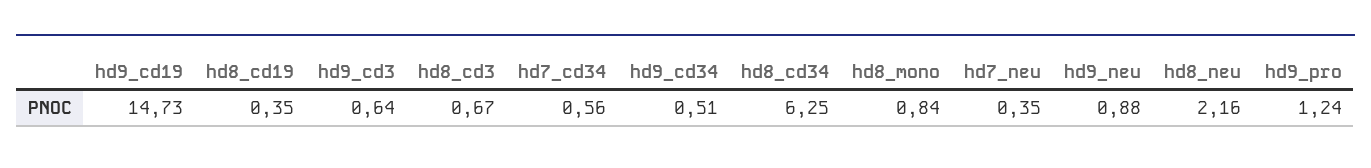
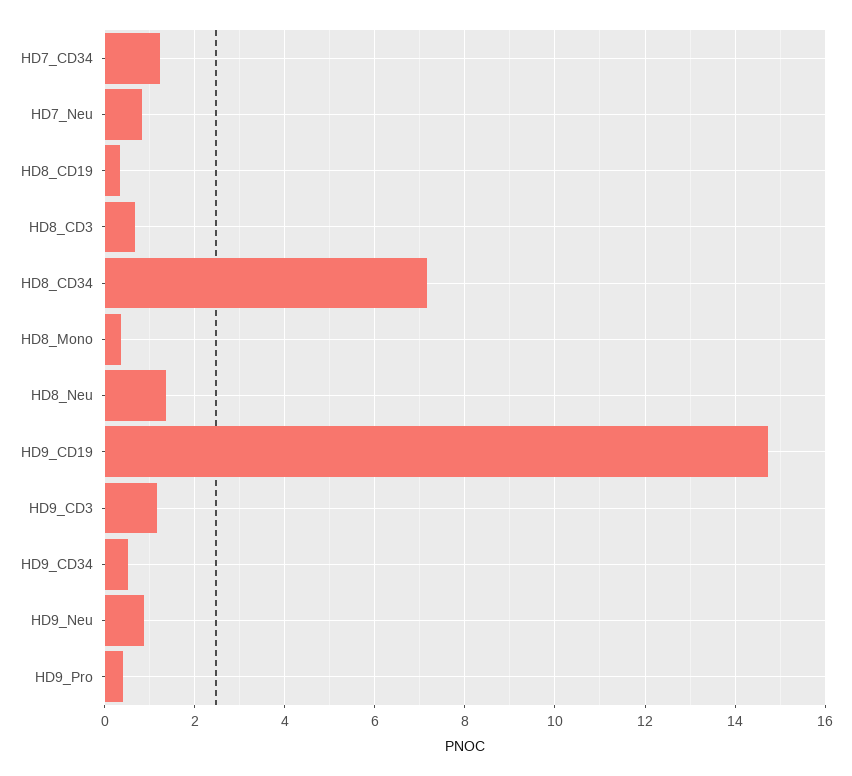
  {
    "hd9_cd19": 14.73,
    "hd8_cd19": 0.35,
-   "hd9_cd3": 0.64,
+   "hd9_cd3": 1.2,
    "hd8_cd3": 0.67,
-   "hd7_cd34": 0.56,
+   "hd7_cd34": 1.2,
    "hd9_cd34": 0.51,
-   "hd8_cd34": 6.25,
+   "hd8_cd34": 7.2,
-   "hd8_mono": 0.84,
+   "hd8_mono": 0.4,
-   "hd7_neu": 0.35,
+   "hd7_neu": 0.8,
    "hd9_neu": 0.88,
-   "hd8_neu": 2.16,
+   "hd8_neu": 1.4,
-   "hd9_pro": 1.24
+   "hd9_pro": 0.4
  }

